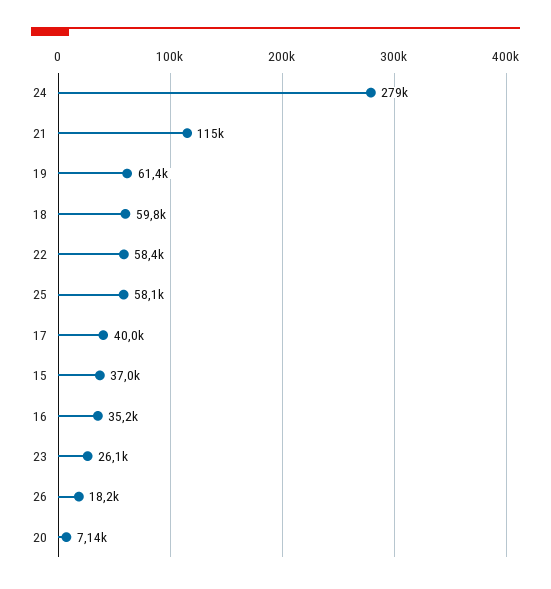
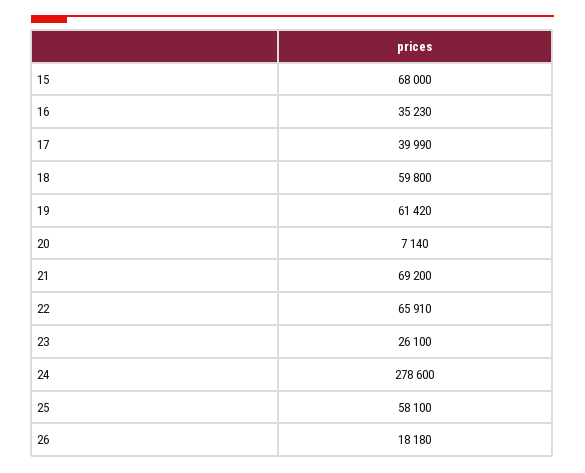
  {
    "24": 278600,
-   "21": 115000,
+   "21": 69200,
    "19": 61420,
    "18": 59800,
-   "22": 58400,
+   "22": 65910,
    "25": 58100,
    "17": 39990,
-   "15": 37000,
+   "15": 68000,
    "16": 35230,
    "23": 26100,
    "26": 18180,
    "20": 7140
  }

